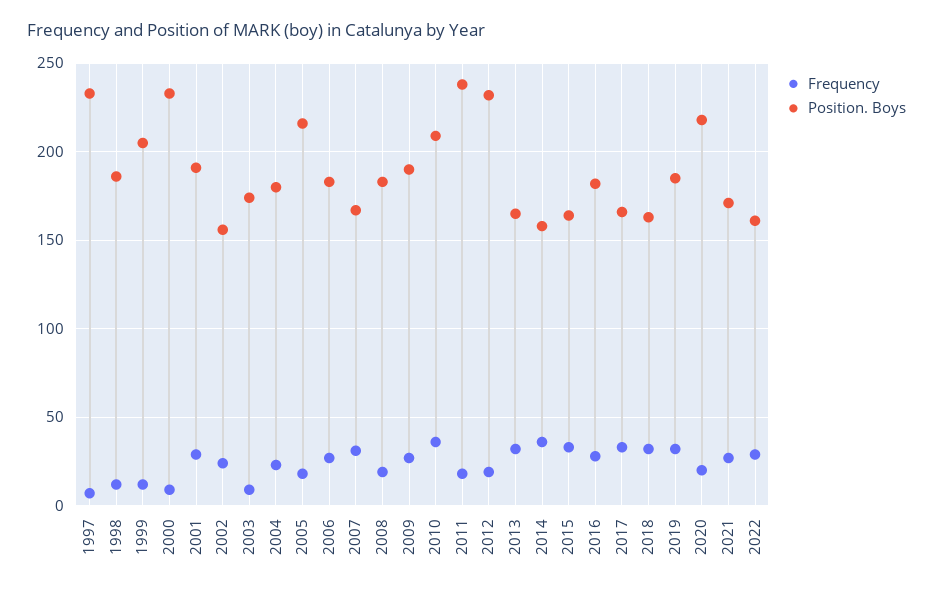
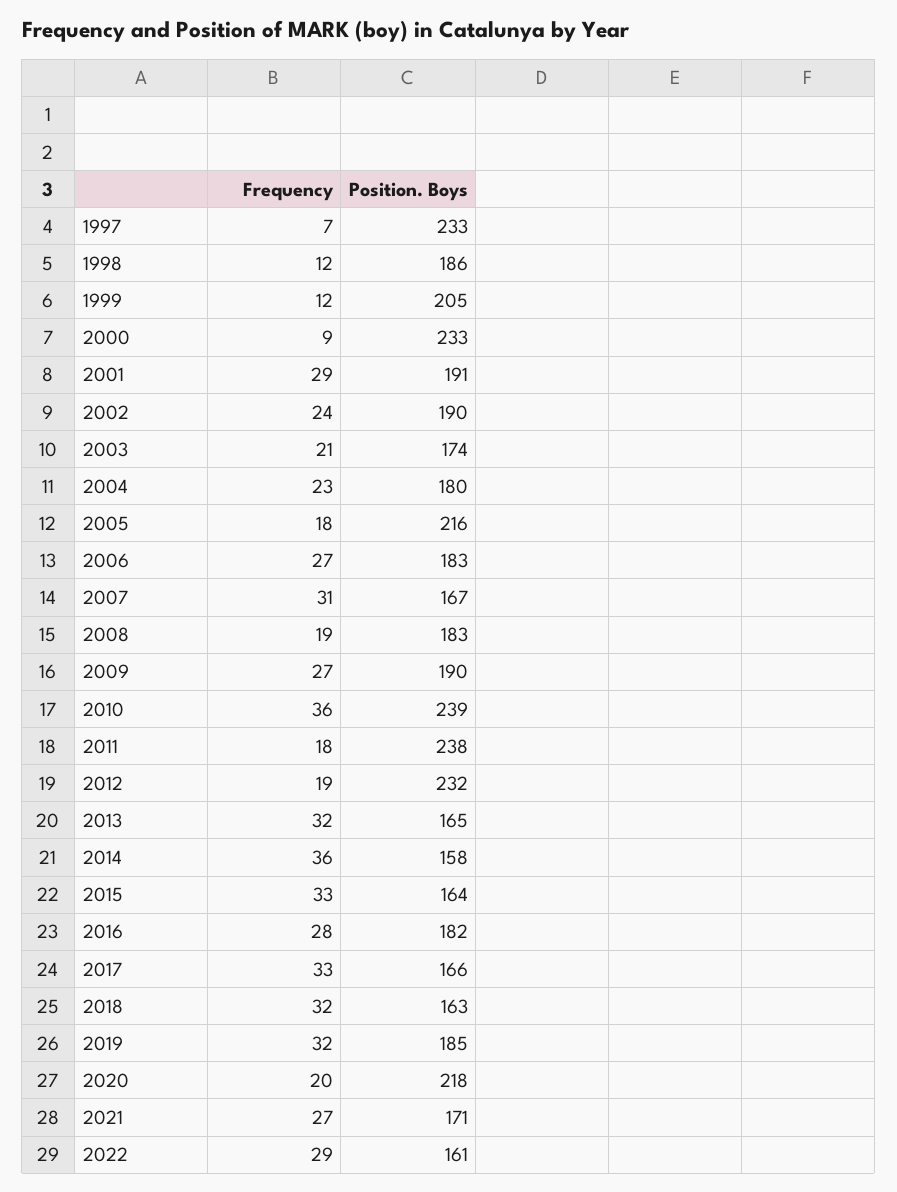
  {
    "Frequency": {
      "1997": 7,
      "1998": 12,
      "1999": 12,
      "2000": 9,
      "2001": 29,
      "2002": 24,
-     "2003": 10,
+     "2003": 21,
      "2004": 23,
      "2005": 18,
      "2006": 27,
      "2007": 31,
      "2008": 19,
      "2009": 27,
      "2010": 36,
      "2011": 18,
      "2012": 19,
      "2013": 32,
      "2014": 36,
      "2015": 33,
      "2016": 28,
      "2017": 33,
      "2018": 32,
      "2019": 32,
      "2020": 20,
      "2021": 27,
      "2022": 29
    },
    "Position. Boys": {
      "1997": 233,
      "1998": 186,
      "1999": 205,
      "2000": 233,
      "2001": 191,
-     "2002": 155,
+     "2002": 190,
      "2003": 174,
      "2004": 180,
      "2005": 216,
      "2006": 183,
      "2007": 167,
      "2008": 183,
      "2009": 190,
-     "2010": 210,
+     "2010": 239,
      "2011": 238,
      "2012": 232,
      "2013": 165,
      "2014": 158,
      "2015": 164,
      "2016": 182,
      "2017": 166,
      "2018": 163,
      "2019": 185,
      "2020": 218,
      "2021": 171,
      "2022": 161
    }
  }

